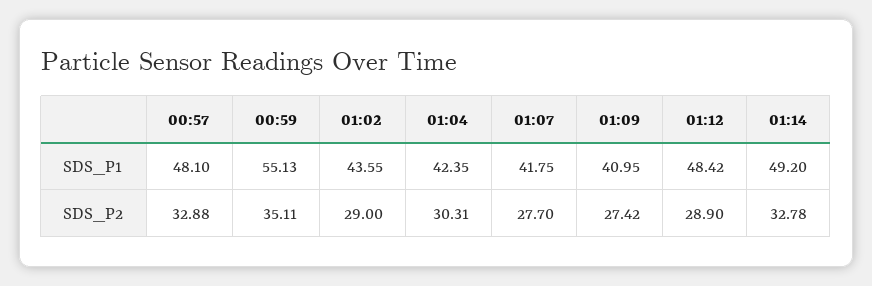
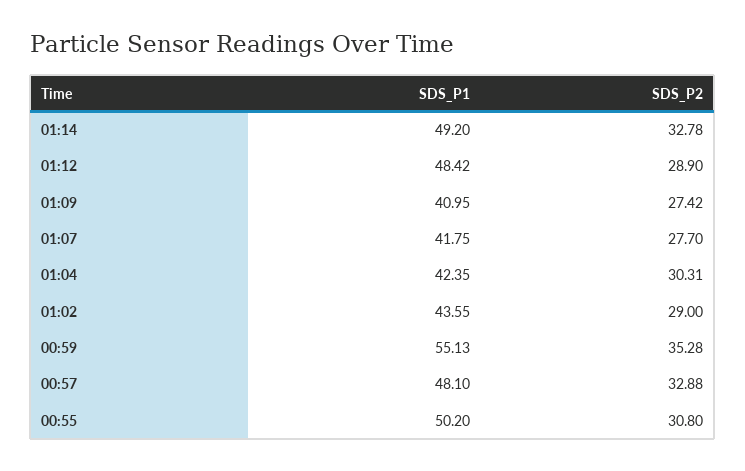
  {
    "00:57": {
      "SDS_P1": 48.1,
      "SDS_P2": 32.88
    },
    "00:59": {
      "SDS_P1": 55.13,
-     "SDS_P2": 35.11
+     "SDS_P2": 35.28
    },
    "01:02": {
      "SDS_P1": 43.55,
      "SDS_P2": 29
    },
    "01:04": {
      "SDS_P1": 42.35,
      "SDS_P2": 30.31
    },
    "01:07": {
      "SDS_P1": 41.75,
      "SDS_P2": 27.7
    },
    "01:09": {
      "SDS_P1": 40.95,
      "SDS_P2": 27.42
    },
    "01:12": {
      "SDS_P1": 48.42,
      "SDS_P2": 28.9
    },
    "01:14": {
      "SDS_P1": 49.2,
      "SDS_P2": 32.78
-   }
+   },
+   "00:55": {
+     "SDS_P1": 50.2,
+     "SDS_P2": 30.8
+   }
  }

